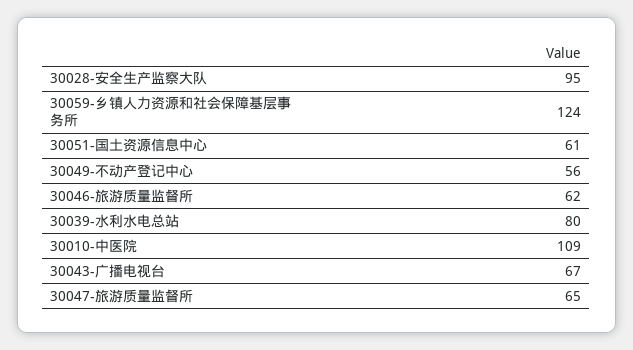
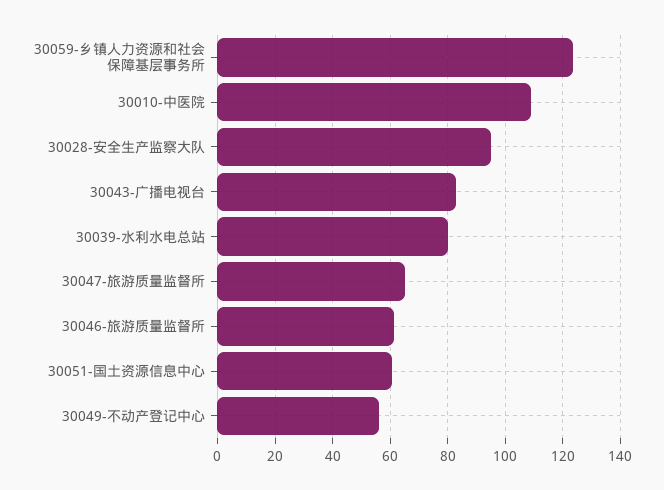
  {
    "30028-安全生产监察大队": 95,
    "30059-乡镇人力资源和社会保障基层事务所": 124,
    "30051-国土资源信息中心": 61,
    "30049-不动产登记中心": 56,
    "30046-旅游质量监督所": 62,
    "30039-水利水电总站": 80,
    "30010-中医院": 109,
-   "30043-广播电视台": 67,
+   "30043-广播电视台": 82.5,
    "30047-旅游质量监督所": 65
  }

